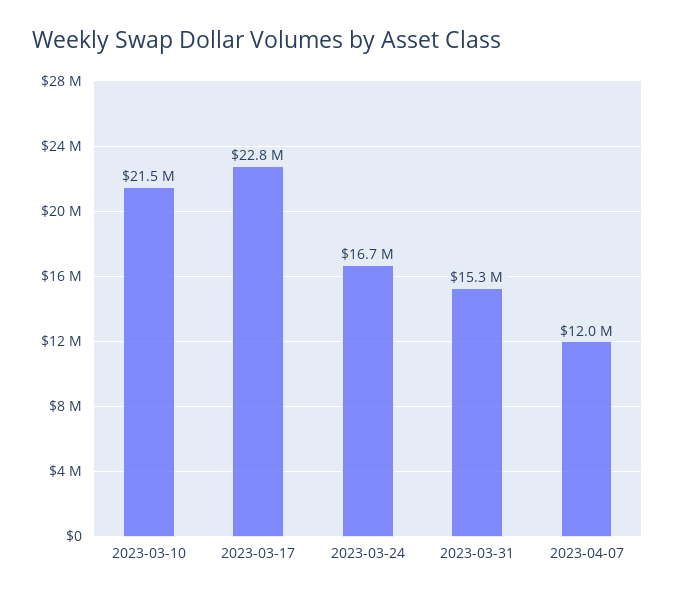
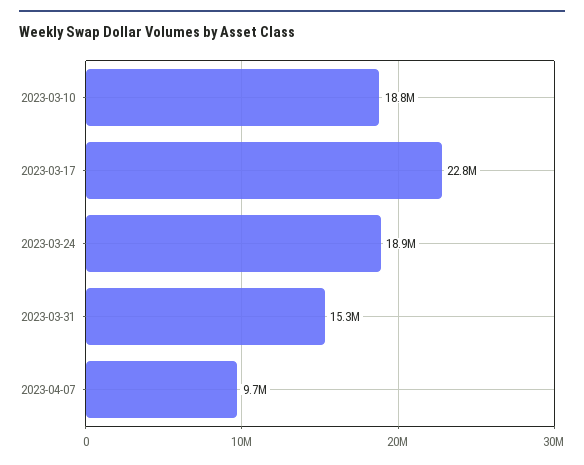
  {
-   "2023-03-10": 21500000,
+   "2023-03-10": 18800000,
    "2023-03-17": 22800000,
-   "2023-03-24": 16700000,
+   "2023-03-24": 18900000,
    "2023-03-31": 15300000,
-   "2023-04-07": 12000000
+   "2023-04-07": 9700000
  }

